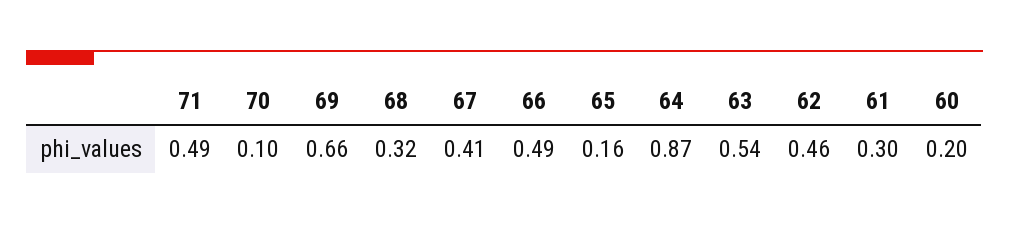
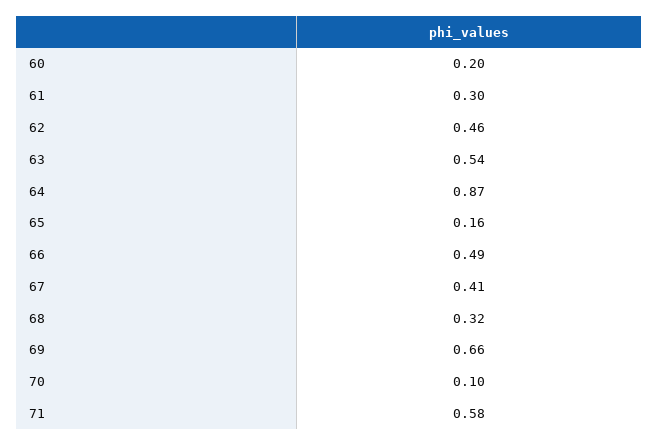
  {
-   "71": 0.49,
+   "71": 0.58,
    "70": 0.1,
    "69": 0.66,
    "68": 0.32,
    "67": 0.41,
    "66": 0.49,
    "65": 0.16,
    "64": 0.87,
    "63": 0.54,
    "62": 0.46,
    "61": 0.3,
    "60": 0.2
  }

